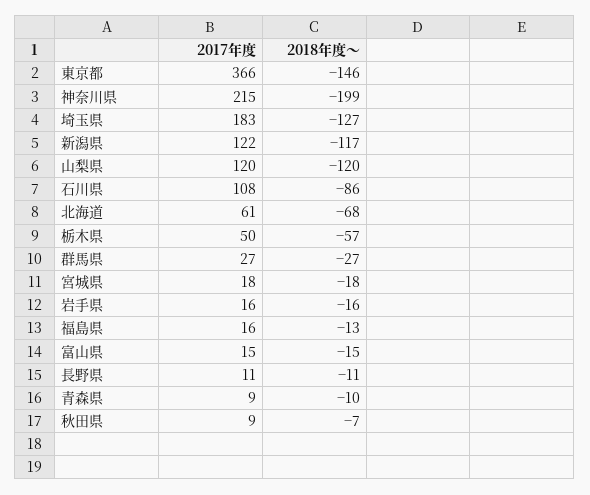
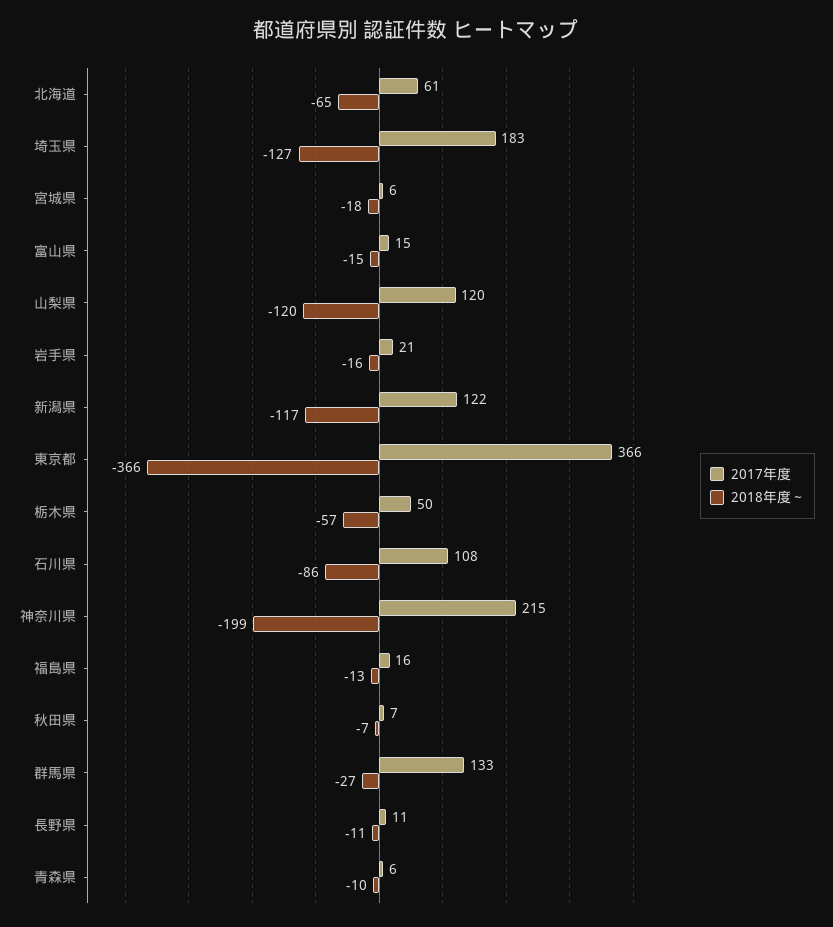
  {
    "2017年度": {
      "東京都": 366,
      "神奈川県": 215,
      "埼玉県": 183,
      "新潟県": 122,
      "山梨県": 120,
      "石川県": 108,
      "北海道": 61,
      "栃木県": 50,
-     "群馬県": 27,
+     "群馬県": 133,
-     "宮城県": 18,
+     "宮城県": 6,
-     "岩手県": 16,
+     "岩手県": 21,
      "福島県": 16,
      "富山県": 15,
      "長野県": 11,
-     "青森県": 9,
+     "青森県": 6,
-     "秋田県": 9
+     "秋田県": 7
    },
    "2018年度～": {
-     "東京都": -146,
+     "東京都": -366,
      "神奈川県": -199,
      "埼玉県": -127,
      "新潟県": -117,
      "山梨県": -120,
      "石川県": -86,
-     "北海道": -68,
+     "北海道": -65,
      "栃木県": -57,
      "群馬県": -27,
      "宮城県": -18,
      "岩手県": -16,
      "福島県": -13,
      "富山県": -15,
      "長野県": -11,
      "青森県": -10,
      "秋田県": -7
    }
  }

